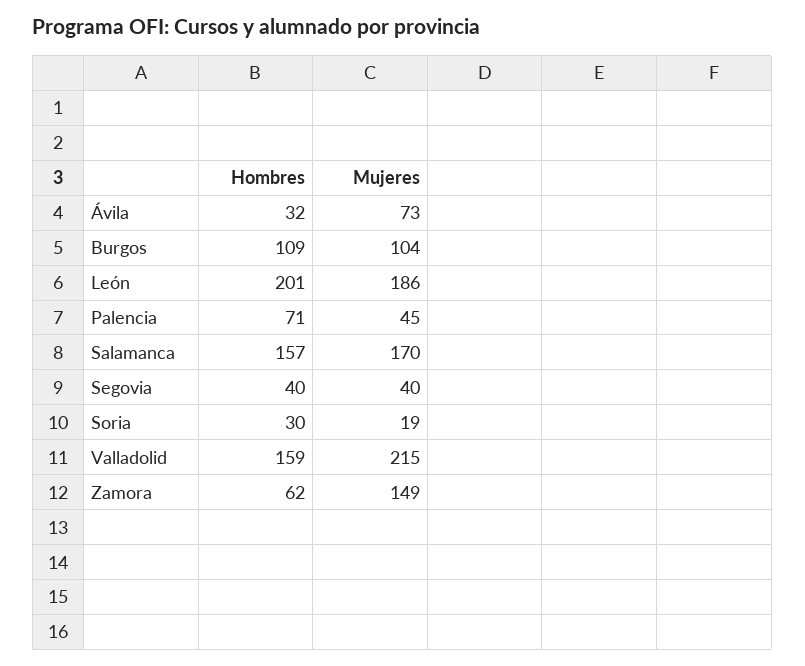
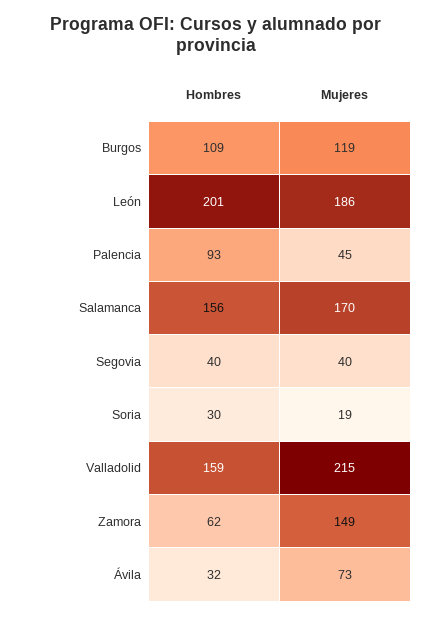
  {
    "Hombres": {
      "Ávila": 32,
      "Burgos": 109,
      "León": 201,
-     "Palencia": 71,
+     "Palencia": 93,
-     "Salamanca": 157,
+     "Salamanca": 156,
      "Segovia": 40,
      "Soria": 30,
      "Valladolid": 159,
      "Zamora": 62
    },
    "Mujeres": {
      "Ávila": 73,
-     "Burgos": 104,
+     "Burgos": 119,
      "León": 186,
      "Palencia": 45,
      "Salamanca": 170,
      "Segovia": 40,
      "Soria": 19,
      "Valladolid": 215,
      "Zamora": 149
    }
  }

